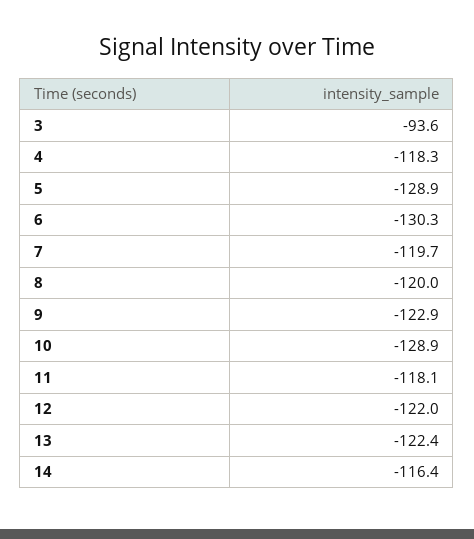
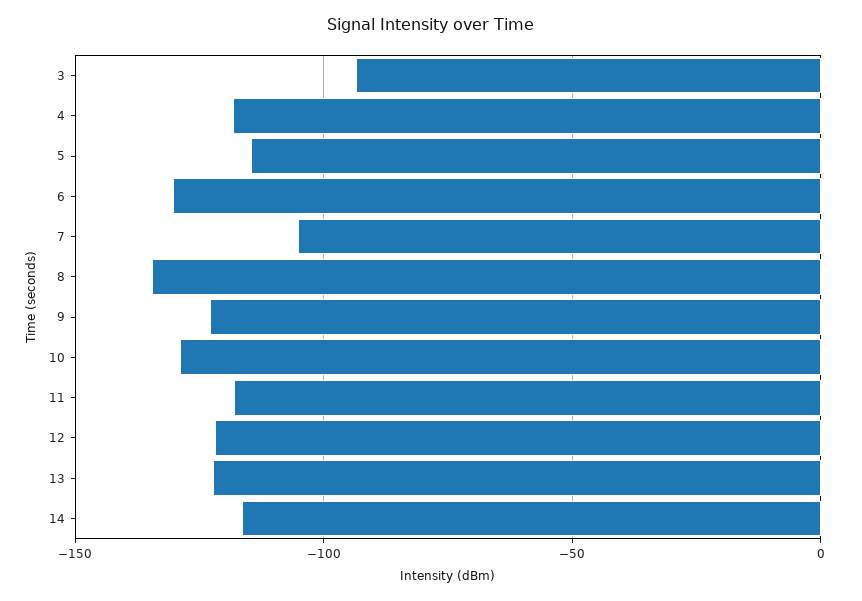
  {
    "3": -93.6,
    "4": -118.3,
-   "5": -128.9,
+   "5": -115,
    "6": -130.3,
-   "7": -119.7,
+   "7": -105,
-   "8": -120,
+   "8": -135,
    "9": -122.9,
    "10": -128.9,
    "11": -118.1,
    "12": -122,
    "13": -122.4,
    "14": -116.4
  }

